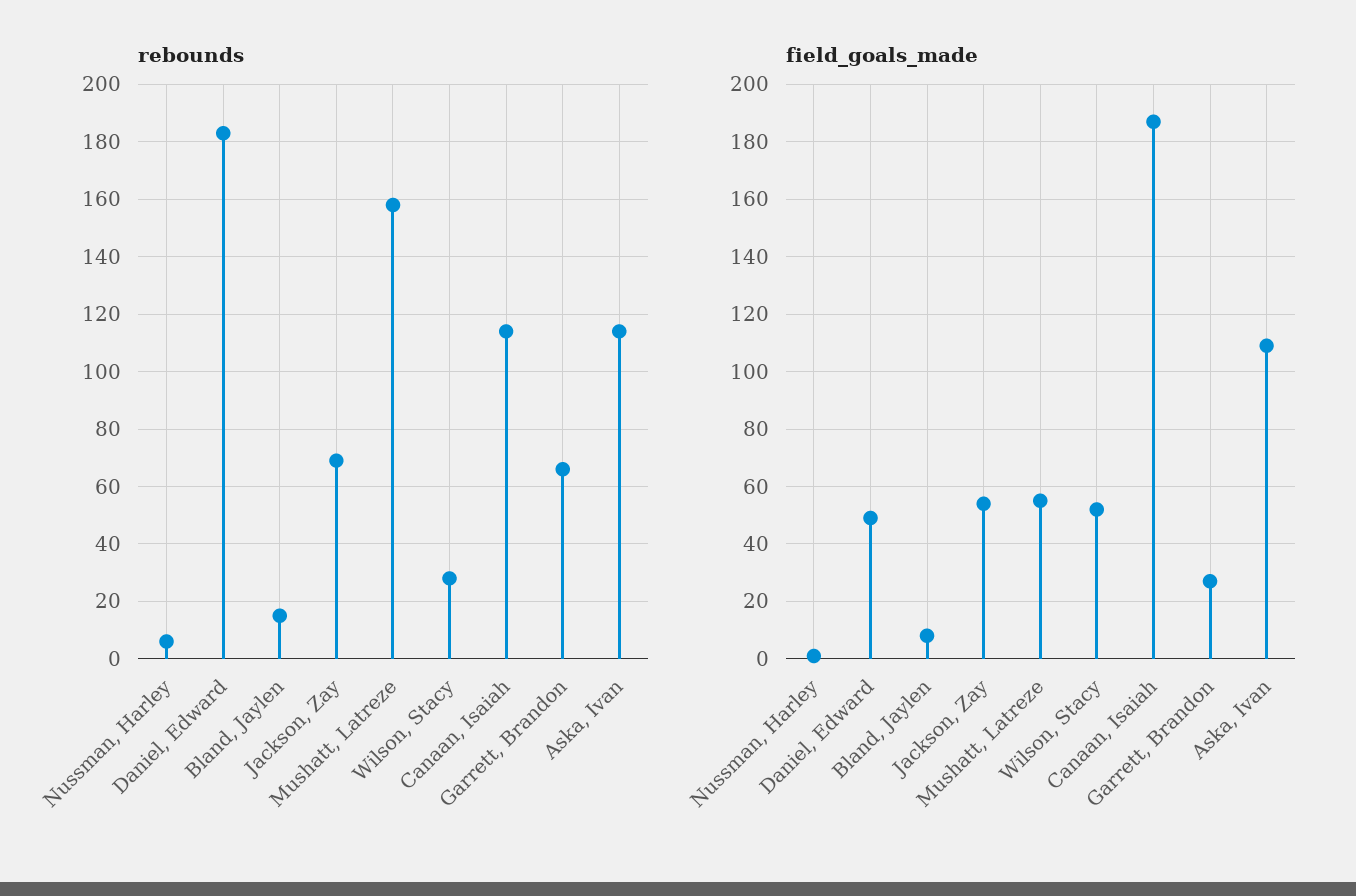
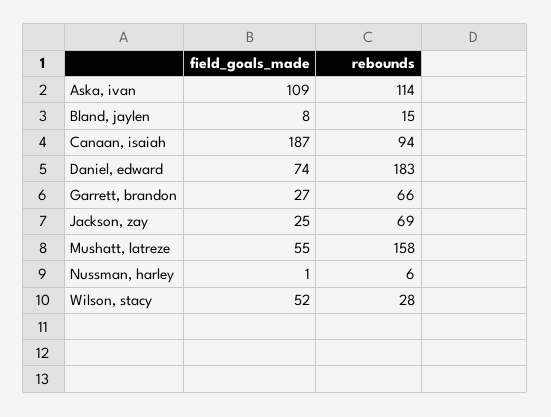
  {
    "rebounds": {
      "Nussman, Harley": 6,
      "Daniel, Edward": 183,
      "Bland, Jaylen": 15,
      "Jackson, Zay": 69,
      "Mushatt, Latreze": 158,
      "Wilson, Stacy": 28,
-     "Canaan, Isaiah": 115,
+     "Canaan, Isaiah": 94,
      "Garrett, Brandon": 66,
      "Aska, Ivan": 114
    },
    "field_goals_made": {
      "Nussman, Harley": 1,
-     "Daniel, Edward": 50,
+     "Daniel, Edward": 74,
      "Bland, Jaylen": 8,
-     "Jackson, Zay": 55,
+     "Jackson, Zay": 25,
      "Mushatt, Latreze": 55,
      "Wilson, Stacy": 52,
      "Canaan, Isaiah": 187,
      "Garrett, Brandon": 27,
      "Aska, Ivan": 109
    }
  }

